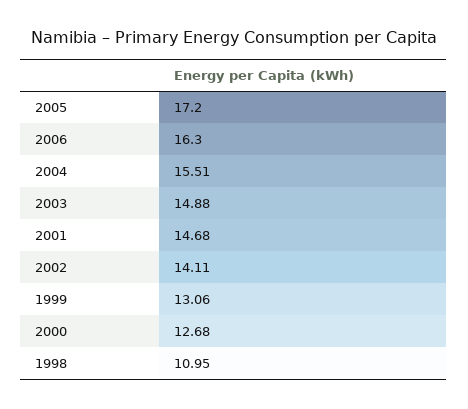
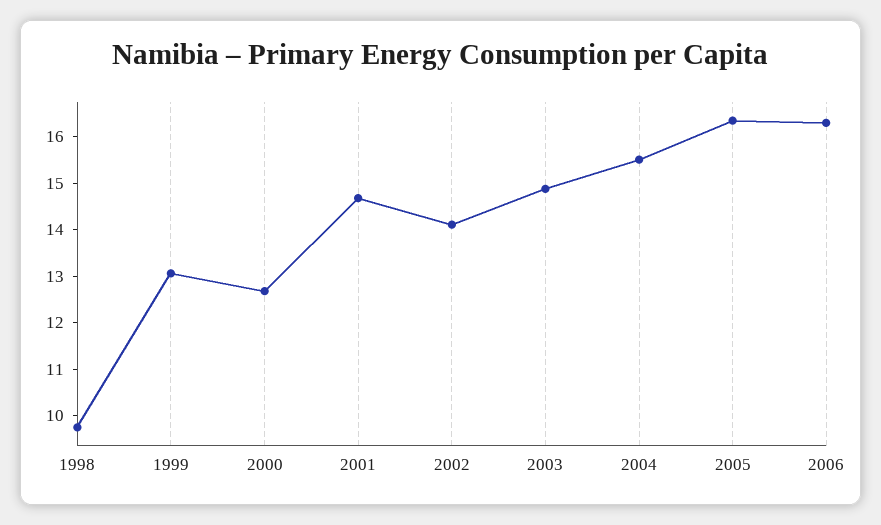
  {
-   "2005": 17.2,
+   "2005": 16.4,
    "2006": 16.3,
    "2004": 15.51,
    "2003": 14.88,
    "2001": 14.68,
    "2002": 14.11,
    "1999": 13.06,
    "2000": 12.68,
-   "1998": 10.95
+   "1998": 9.8
  }

